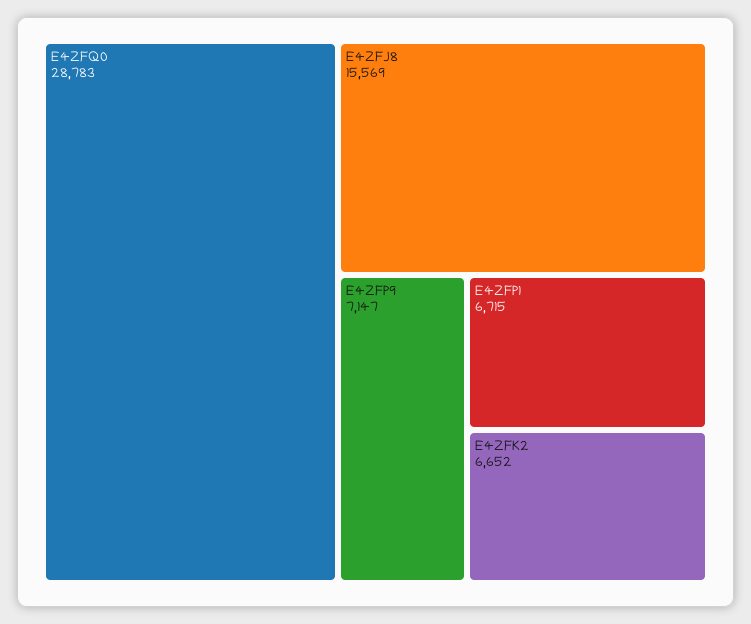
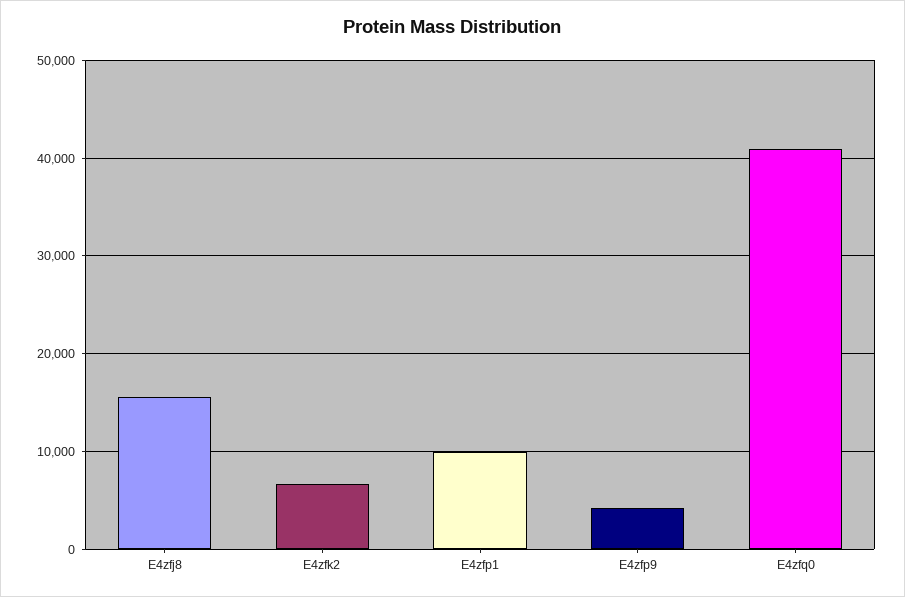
  {
-   "E4ZFQ0": 28783,
+   "E4ZFQ0": 41000,
    "E4ZFJ8": 15569,
-   "E4ZFP9": 7147,
+   "E4ZFP9": 4000,
-   "E4ZFP1": 6715,
+   "E4ZFP1": 10000,
    "E4ZFK2": 6652
  }

